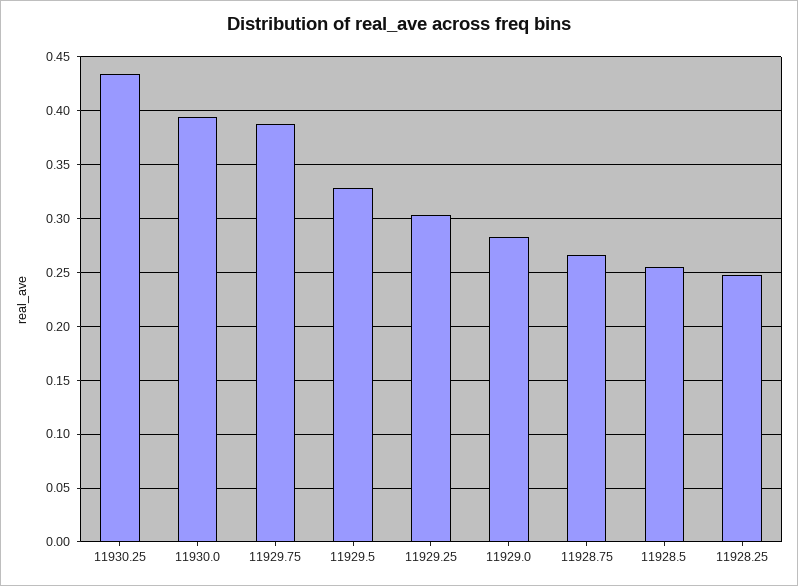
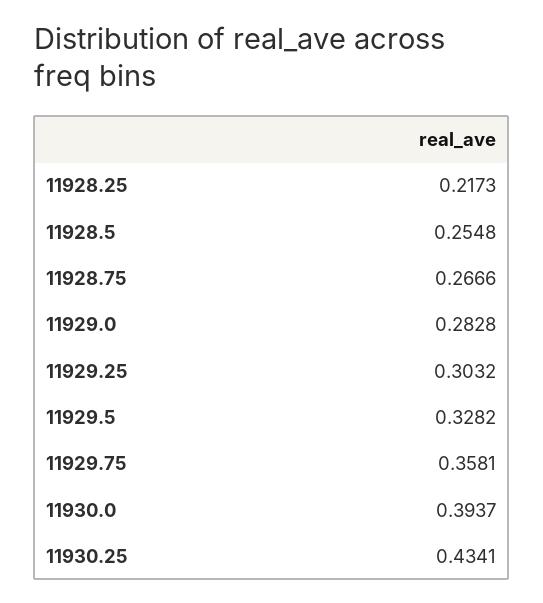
  {
    "11930.25": 0.4341,
    "11930.0": 0.3937,
-   "11929.75": 0.39,
+   "11929.75": 0.3581,
    "11929.5": 0.3282,
    "11929.25": 0.3032,
    "11929.0": 0.2828,
    "11928.75": 0.2666,
    "11928.5": 0.2548,
-   "11928.25": 0.25
+   "11928.25": 0.2173
  }

